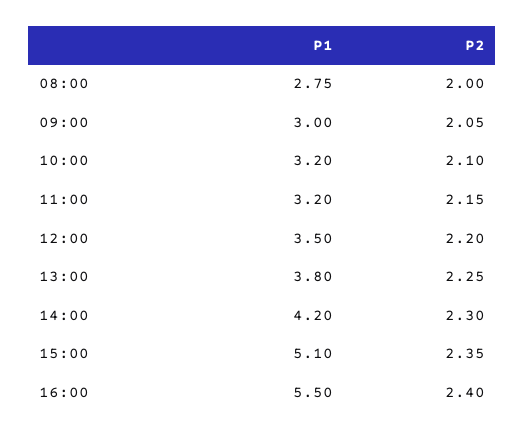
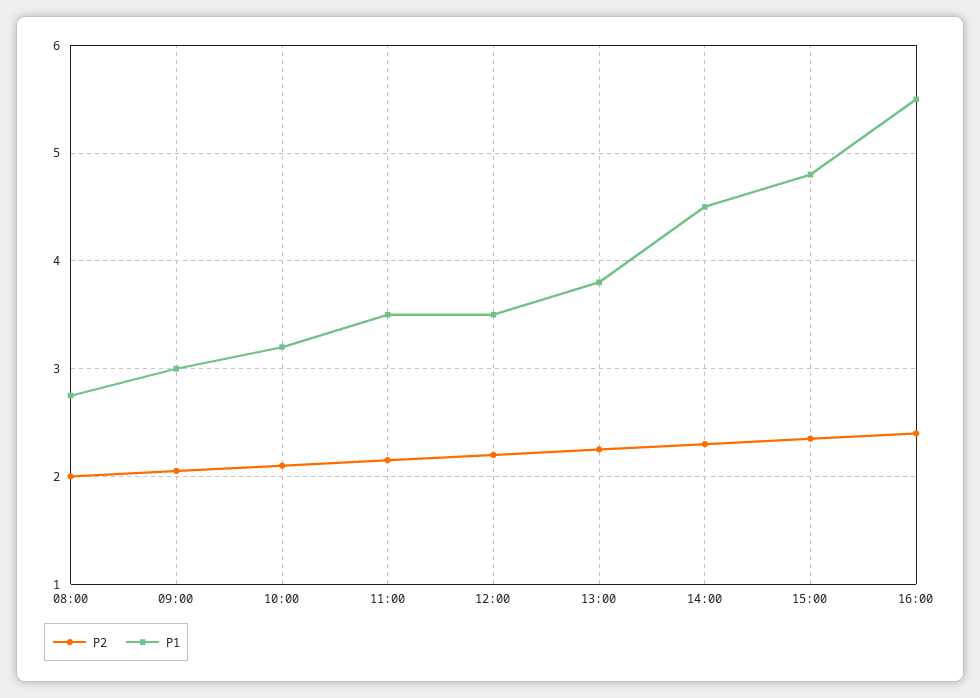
  {
    "P1": {
      "08:00": 2.75,
      "09:00": 3,
      "10:00": 3.2,
-     "11:00": 3.2,
+     "11:00": 3.5,
      "12:00": 3.5,
      "13:00": 3.8,
-     "14:00": 4.2,
+     "14:00": 4.5,
-     "15:00": 5.1,
+     "15:00": 4.8,
      "16:00": 5.5
    },
    "P2": {
      "08:00": 2,
      "09:00": 2.05,
      "10:00": 2.1,
      "11:00": 2.15,
      "12:00": 2.2,
      "13:00": 2.25,
      "14:00": 2.3,
      "15:00": 2.35,
      "16:00": 2.4
    }
  }

